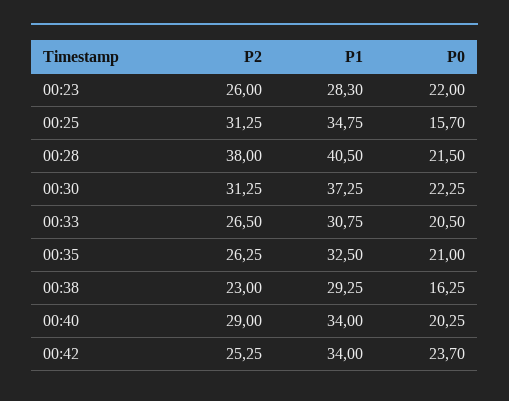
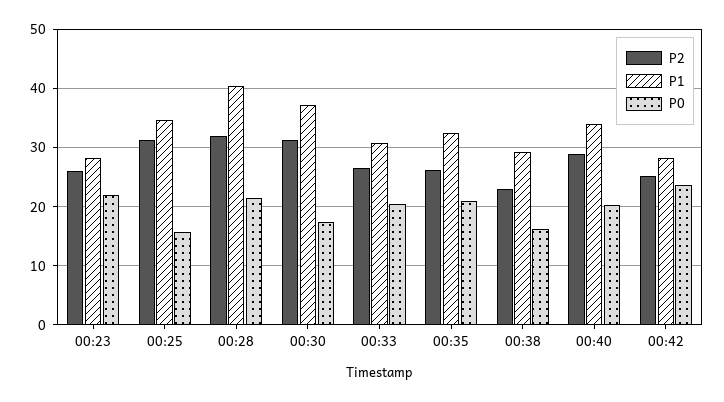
  {
    "P2": {
      "00:23": 26,
      "00:25": 31.25,
-     "00:28": 38,
+     "00:28": 32,
      "00:30": 31.25,
      "00:33": 26.5,
      "00:35": 26.25,
      "00:38": 23,
      "00:40": 29,
      "00:42": 25.25
    },
    "P1": {
      "00:23": 28.3,
      "00:25": 34.75,
      "00:28": 40.5,
      "00:30": 37.25,
      "00:33": 30.75,
      "00:35": 32.5,
      "00:38": 29.25,
      "00:40": 34,
-     "00:42": 34
+     "00:42": 28
    },
    "P0": {
      "00:23": 22,
      "00:25": 15.7,
      "00:28": 21.5,
-     "00:30": 22.25,
+     "00:30": 18,
      "00:33": 20.5,
      "00:35": 21,
      "00:38": 16.25,
      "00:40": 20.25,
      "00:42": 23.7
    }
  }

